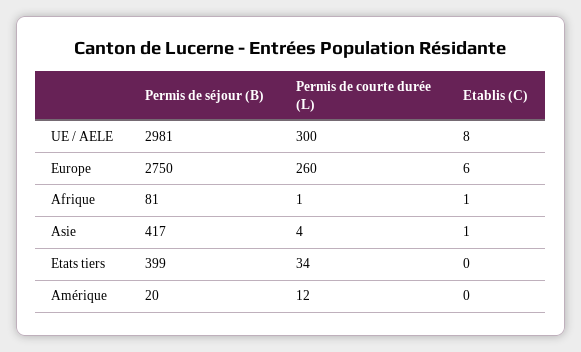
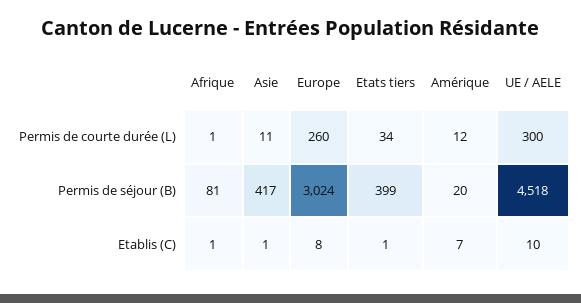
  {
    "Permis de séjour (B)": {
-     "UE / AELE": 2981,
+     "UE / AELE": 4518,
-     "Europe": 2750,
+     "Europe": 3024,
      "Afrique": 81,
      "Asie": 417,
      "Etats tiers": 399,
      "Amérique": 20
    },
    "Permis de courte durée (L)": {
      "UE / AELE": 300,
      "Europe": 260,
      "Afrique": 1,
-     "Asie": 4,
+     "Asie": 11,
      "Etats tiers": 34,
      "Amérique": 12
    },
    "Etablis (C)": {
-     "UE / AELE": 8,
+     "UE / AELE": 10,
-     "Europe": 6,
+     "Europe": 8,
      "Afrique": 1,
      "Asie": 1,
-     "Etats tiers": 0,
+     "Etats tiers": 1,
-     "Amérique": 0
+     "Amérique": 7
    }
  }

